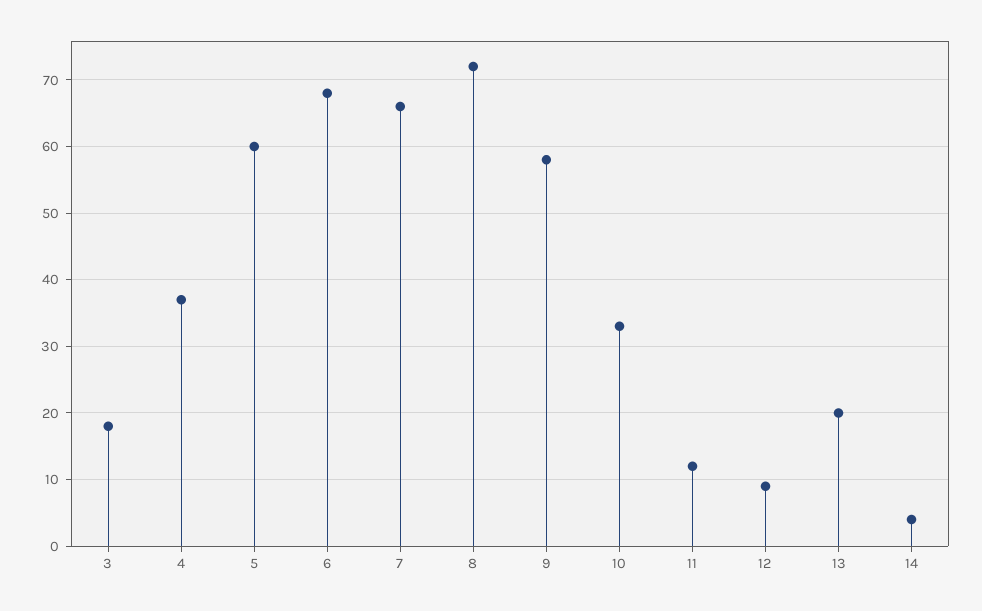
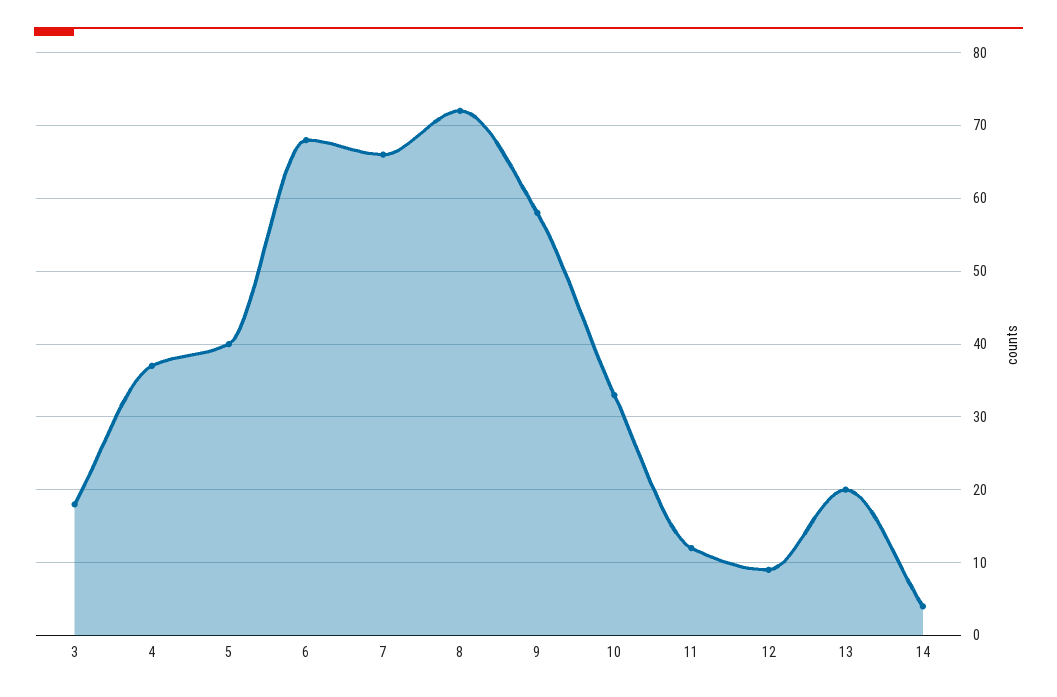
  {
    "3": 18,
    "4": 37,
-   "5": 60,
+   "5": 40,
    "6": 68,
    "7": 66,
    "8": 72,
    "9": 58,
    "10": 33,
    "11": 12,
    "12": 9,
    "13": 20,
    "14": 4
  }

